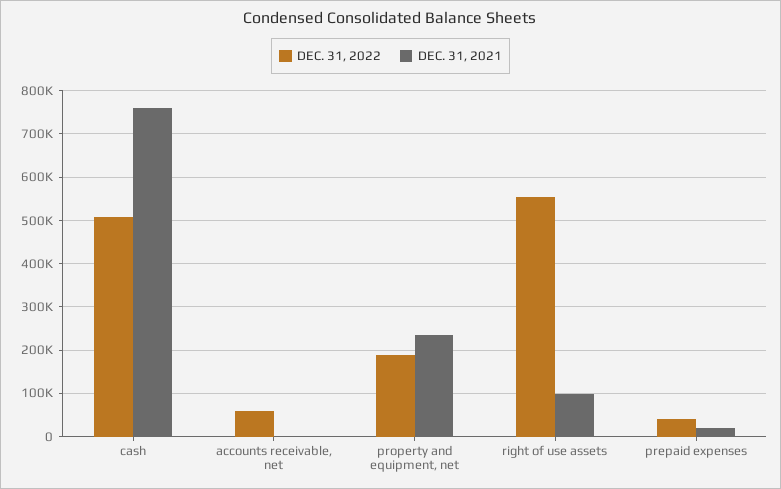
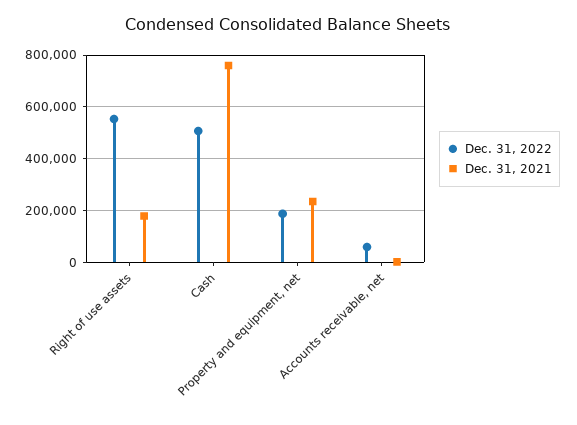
  {
    "DEC. 31, 2022": {
      "cash": 500000,
      "accounts receivable, net": 60000,
      "property and equipment, net": 180000,
-     "right of use assets": 560000,
+     "right of use assets": 560000
-     "prepaid expenses": 40000
    },
    "DEC. 31, 2021": {
      "cash": 760000,
      "accounts receivable, net": 0,
      "property and equipment, net": 240000,
-     "right of use assets": 100000,
+     "right of use assets": 175000
-     "prepaid expenses": 20000
    }
  }

